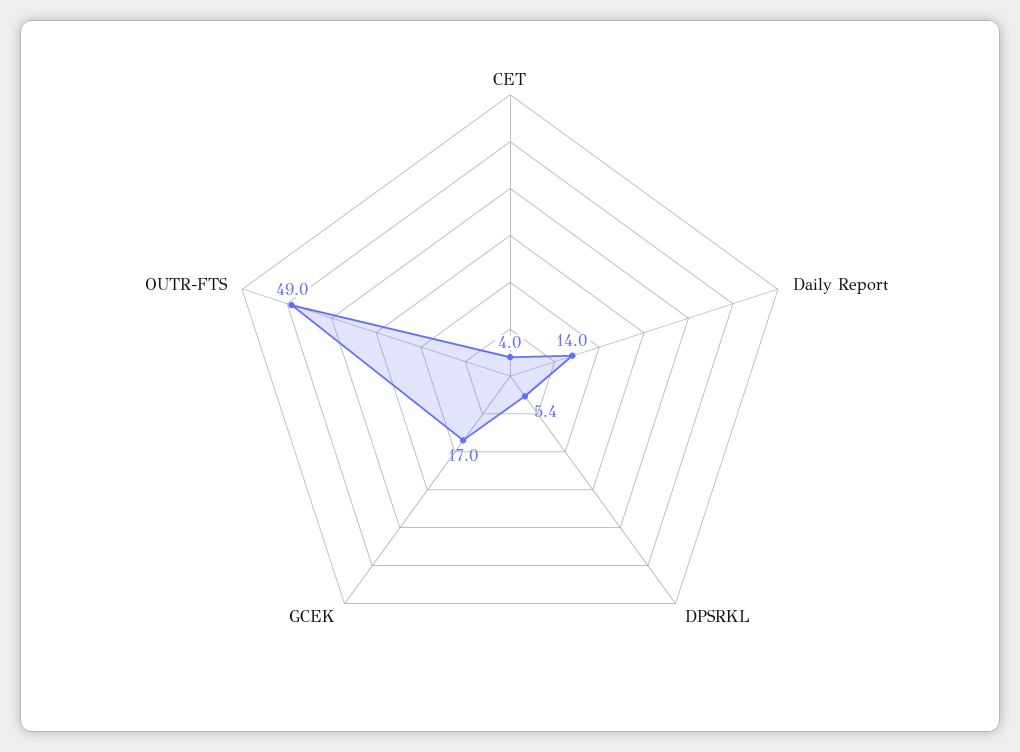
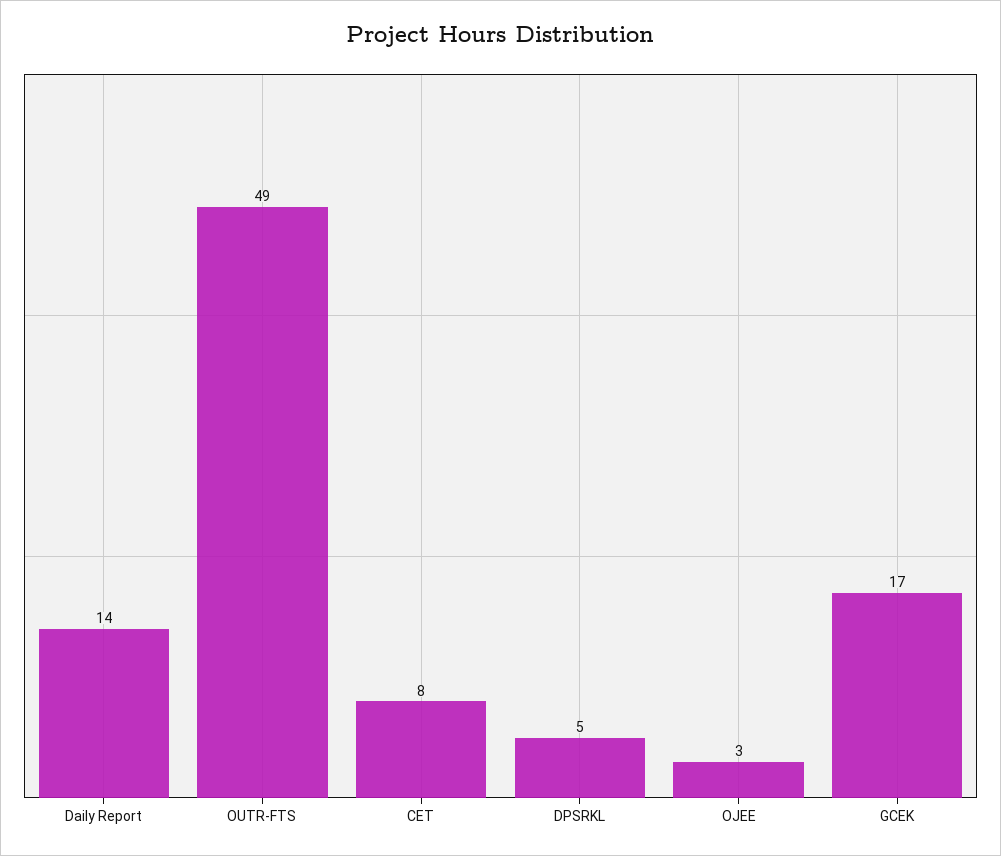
  {
-   "CET": 4,
+   "CET": 8,
    "Daily Report": 14,
    "DPSRKL": 5.4,
    "GCEK": 17,
-   "OUTR-FTS": 49
+   "OUTR-FTS": 49,
+   "OJEE": 3
  }

